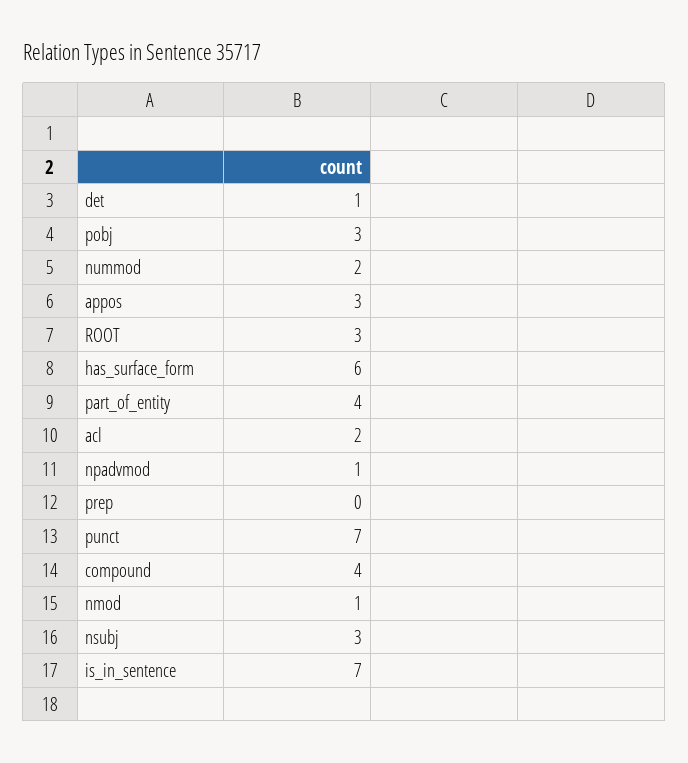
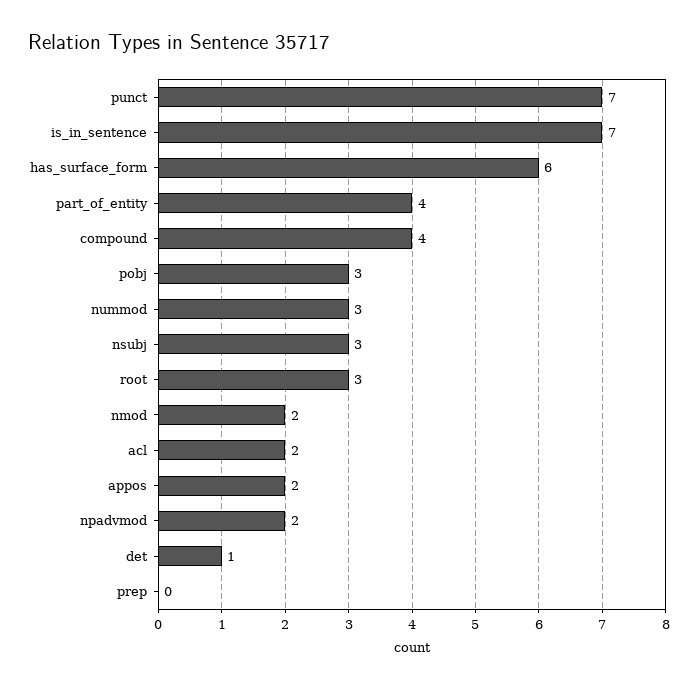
  {
    "det": 1,
    "pobj": 3,
-   "nummod": 2,
+   "nummod": 3,
-   "appos": 3,
+   "appos": 2,
    "ROOT": 3,
    "has_surface_form": 6,
    "part_of_entity": 4,
    "acl": 2,
-   "npadvmod": 1,
+   "npadvmod": 2,
    "prep": 0,
    "punct": 7,
    "compound": 4,
-   "nmod": 1,
+   "nmod": 2,
    "nsubj": 3,
    "is_in_sentence": 7
  }

